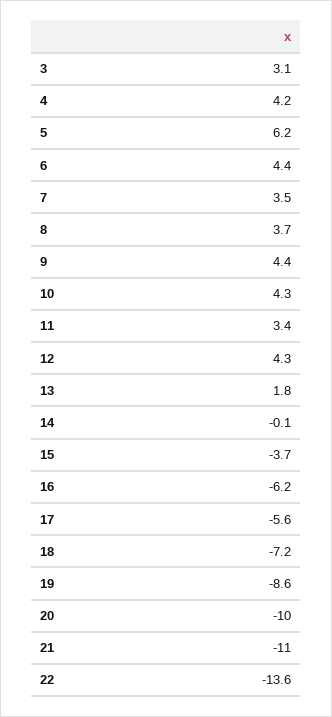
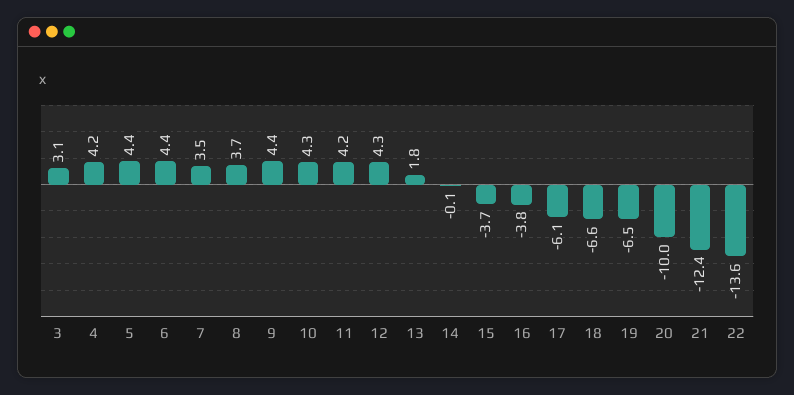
  {
    "3": 3.1,
    "4": 4.2,
-   "5": 6.2,
+   "5": 4.4,
    "6": 4.4,
    "7": 3.5,
    "8": 3.7,
    "9": 4.4,
    "10": 4.3,
-   "11": 3.4,
+   "11": 4.2,
    "12": 4.3,
    "13": 1.8,
    "14": -0.1,
    "15": -3.7,
-   "16": -6.2,
+   "16": -3.8,
-   "17": -5.6,
+   "17": -6.1,
-   "18": -7.2,
+   "18": -6.6,
-   "19": -8.6,
+   "19": -6.5,
    "20": -10,
-   "21": -11,
+   "21": -12.4,
    "22": -13.6
  }

